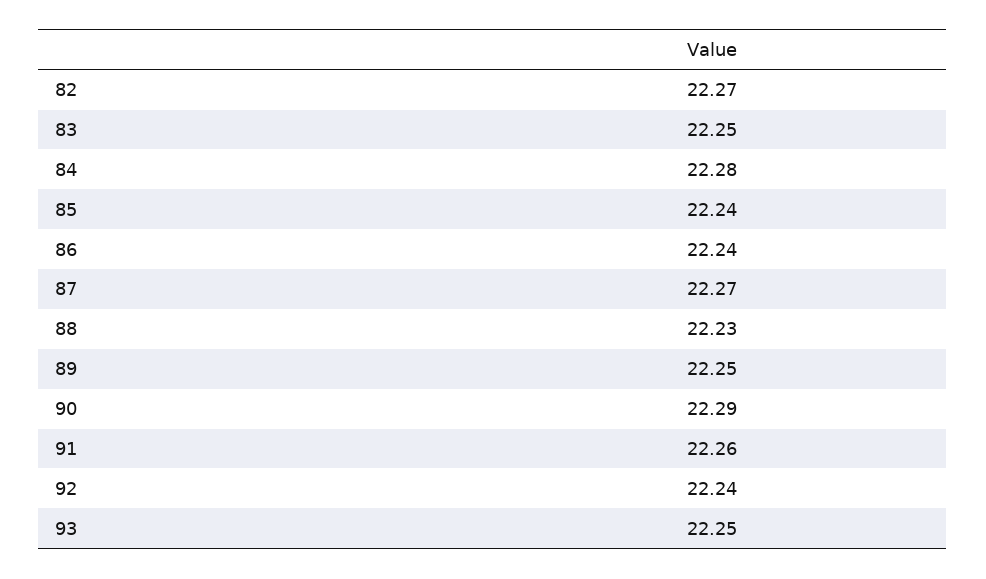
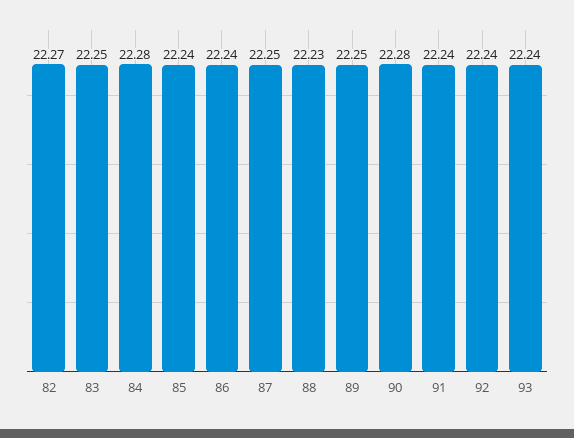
  {
    "82": 22.27,
    "83": 22.25,
    "84": 22.28,
    "85": 22.24,
    "86": 22.24,
-   "87": 22.27,
+   "87": 22.25,
    "88": 22.23,
    "89": 22.25,
-   "90": 22.29,
+   "90": 22.28,
-   "91": 22.26,
+   "91": 22.24,
    "92": 22.24,
-   "93": 22.25
+   "93": 22.24
  }

